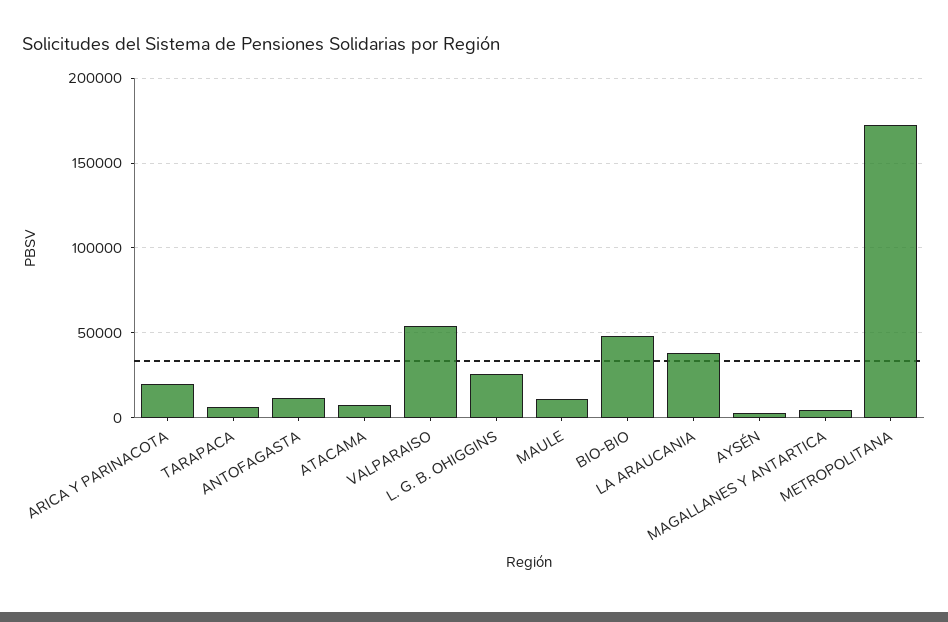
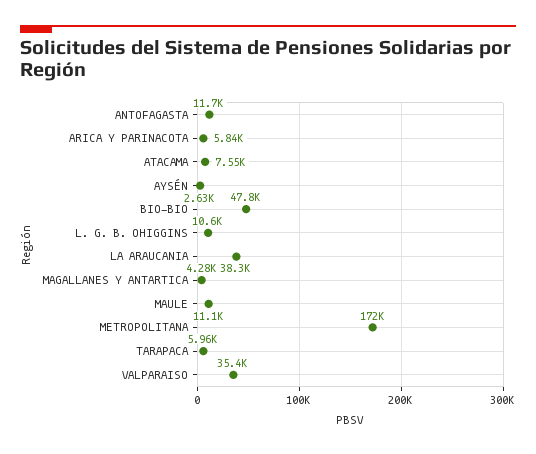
  {
-   "ARICA Y PARINACOTA": 20000,
+   "ARICA Y PARINACOTA": 5840,
    "TARAPACA": 5960,
    "ANTOFAGASTA": 11700,
    "ATACAMA": 7550,
-   "VALPARAISO": 55000,
+   "VALPARAISO": 35400,
-   "L. G. B. OHIGGINS": 25000,
+   "L. G. B. OHIGGINS": 10600,
    "MAULE": 11100,
    "BIO-BIO": 47800,
    "LA ARAUCANIA": 38300,
    "AYSÉN": 2630,
    "MAGALLANES Y ANTARTICA": 4280,
    "METROPOLITANA": 172000
  }

